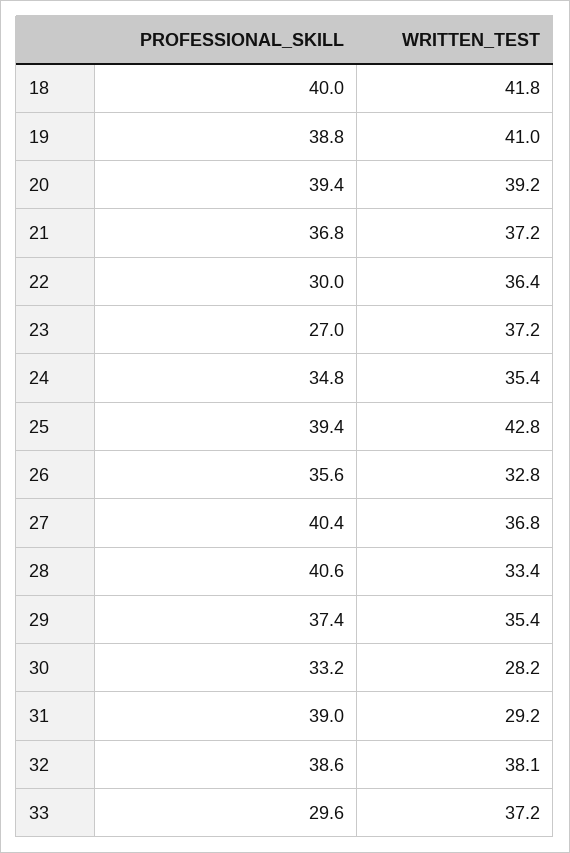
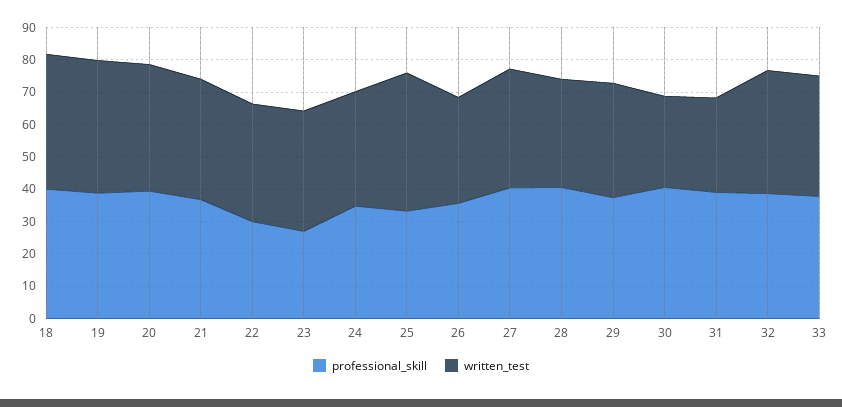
  {
    "PROFESSIONAL_SKILL": {
      "18": 40,
      "19": 38.8,
      "20": 39.4,
      "21": 36.8,
      "22": 30,
      "23": 27,
      "24": 34.8,
-     "25": 39.4,
+     "25": 32.5,
      "26": 35.6,
      "27": 40.4,
      "28": 40.6,
      "29": 37.4,
-     "30": 33.2,
+     "30": 40,
      "31": 39,
      "32": 38.6,
-     "33": 29.6
+     "33": 37.5
    },
    "WRITTEN_TEST": {
      "18": 41.8,
      "19": 41,
      "20": 39.2,
      "21": 37.2,
      "22": 36.4,
      "23": 37.2,
      "24": 35.4,
      "25": 42.8,
      "26": 32.8,
      "27": 36.8,
      "28": 33.4,
      "29": 35.4,
      "30": 28.2,
      "31": 29.2,
      "32": 38.1,
      "33": 37.2
    }
  }

